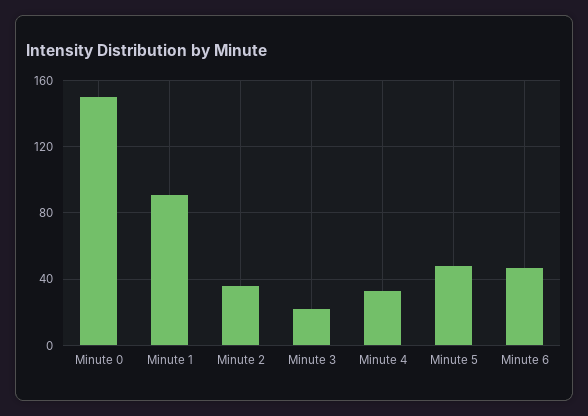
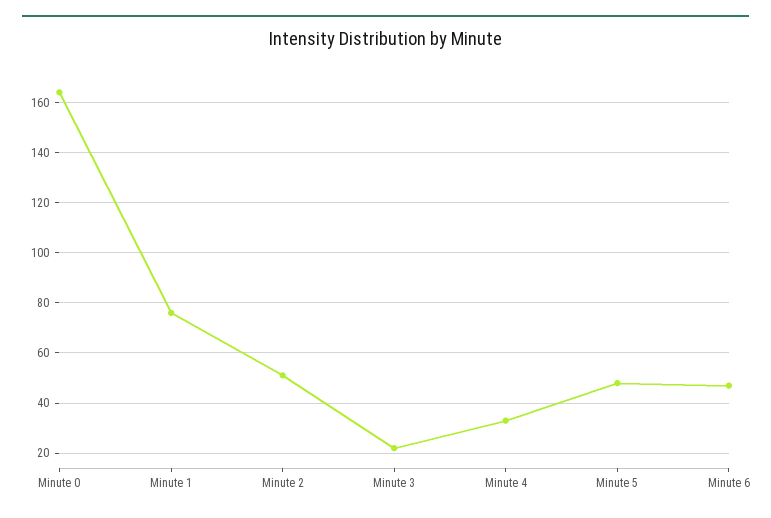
  {
-   "Minute 0": 150,
+   "Minute 0": 165,
-   "Minute 1": 90,
+   "Minute 1": 75,
-   "Minute 2": 35,
+   "Minute 2": 50,
    "Minute 3": 20,
    "Minute 4": 35,
    "Minute 5": 50,
    "Minute 6": 45
  }

